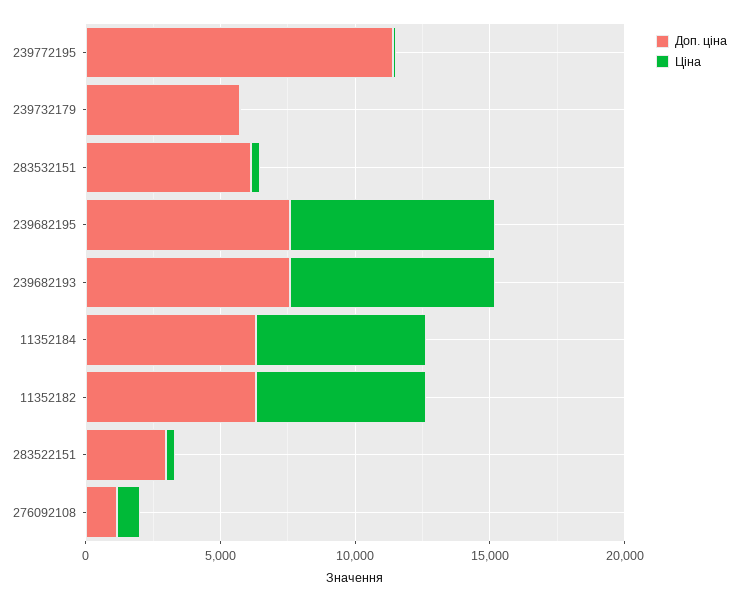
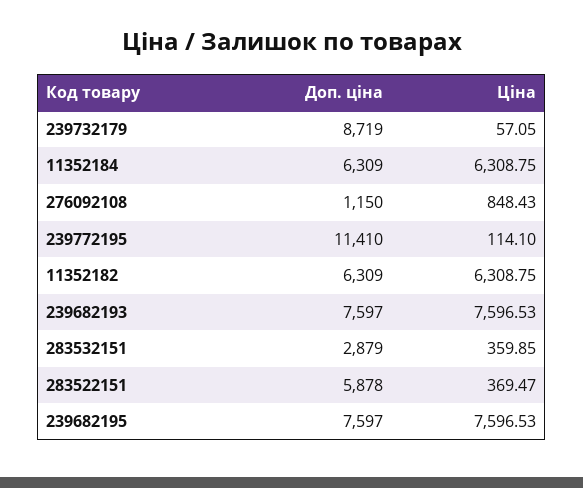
  {
    "Доп. ціна": {
      "239772195": 11410,
-     "239732179": 6000,
+     "239732179": 8719,
-     "283532151": 6000,
+     "283532151": 2879,
      "239682195": 7597,
      "239682193": 7597,
      "11352184": 6309,
      "11352182": 6309,
-     "283522151": 3000,
+     "283522151": 5878,
      "276092108": 1150
    },
    "Ціна": {
      "239772195": 114.1,
      "239732179": 57.05,
      "283532151": 359.85,
      "239682195": 7596.53,
      "239682193": 7596.53,
      "11352184": 6308.75,
      "11352182": 6308.75,
      "283522151": 369.47,
      "276092108": 848.43
    }
  }

